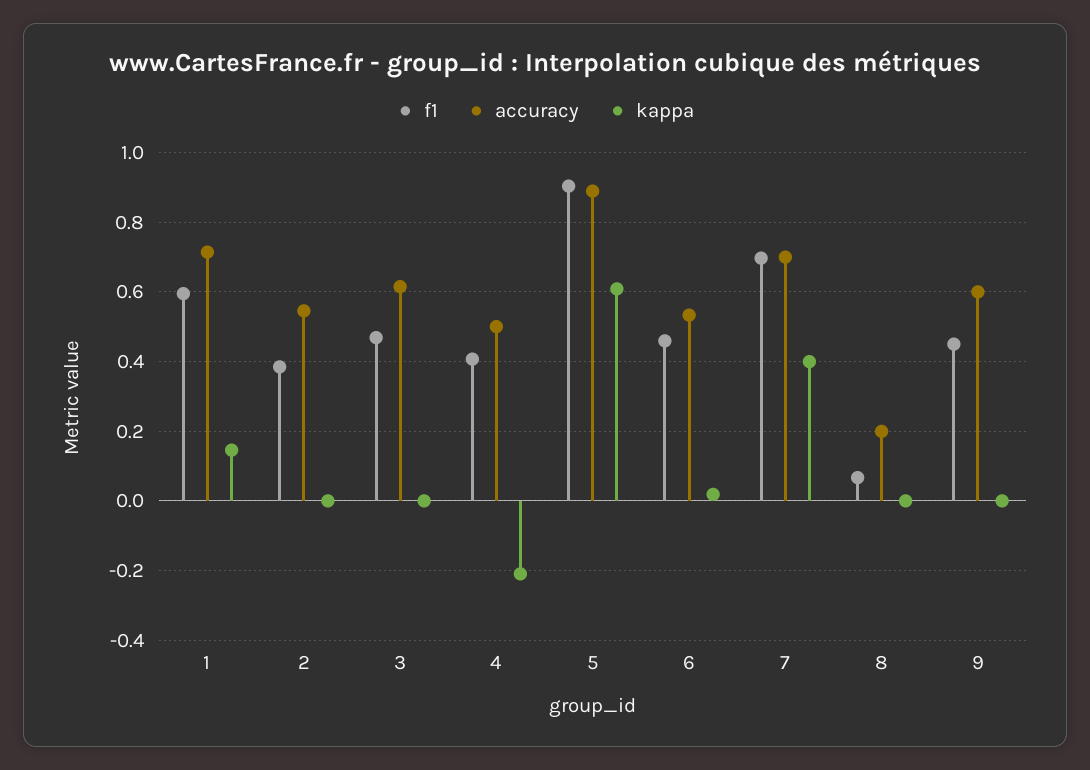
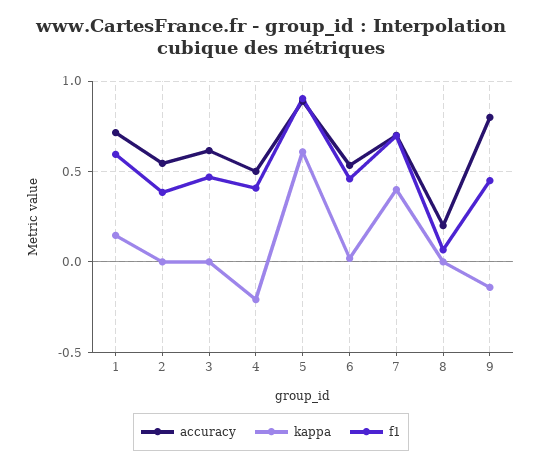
  {
    "f1": {
      "1": 0.6,
      "2": 0.38,
      "3": 0.46,
      "4": 0.4,
      "5": 0.9,
      "6": 0.46,
      "7": 0.7,
      "8": 0.06,
      "9": 0.46
    },
    "accuracy": {
      "1": 0.72,
      "2": 0.54,
      "3": 0.62,
      "4": 0.5,
      "5": 0.88,
      "6": 0.54,
      "7": 0.7,
      "8": 0.2,
-     "9": 0.6
+     "9": 0.8
    },
    "kappa": {
      "1": 0.14,
      "2": 0,
      "3": 0,
      "4": -0.2,
      "5": 0.6,
      "6": 0.02,
      "7": 0.4,
      "8": 0,
-     "9": 0
+     "9": -0.15
    }
  }

